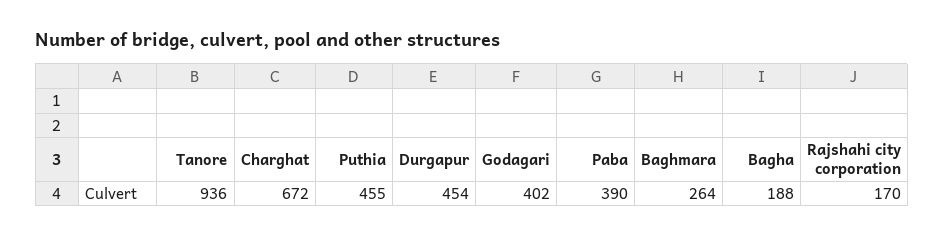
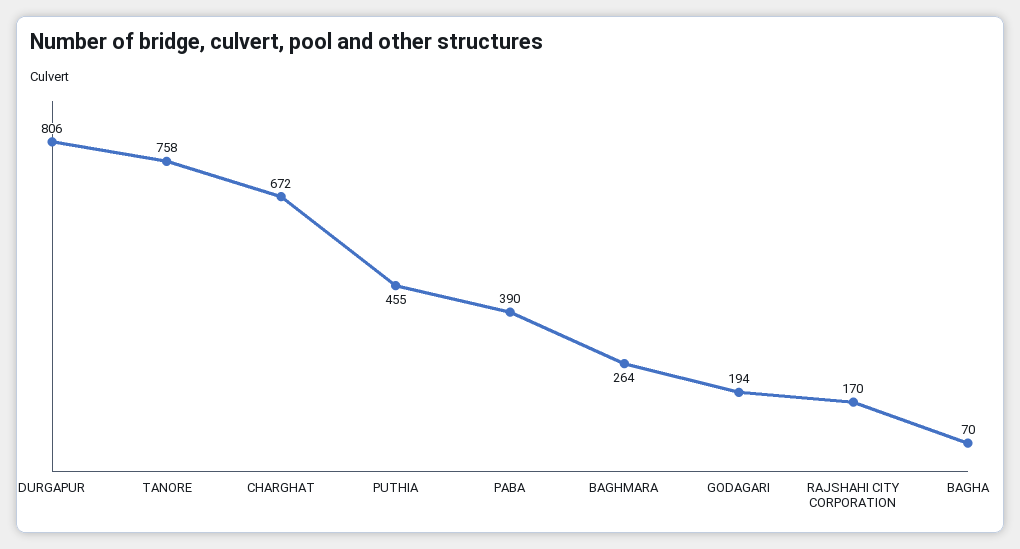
  {
-   "Tanore": 936,
+   "Tanore": 758,
    "Charghat": 672,
    "Puthia": 455,
-   "Durgapur": 454,
+   "Durgapur": 806,
-   "Godagari": 402,
+   "Godagari": 194,
    "Paba": 390,
    "Baghmara": 264,
-   "Bagha": 188,
+   "Bagha": 70,
    "Rajshahi city corporation": 170
  }

